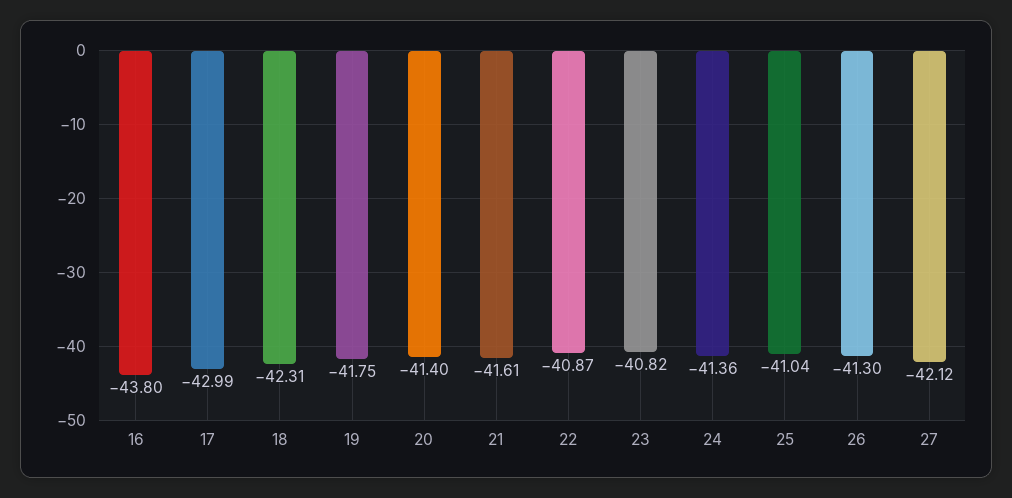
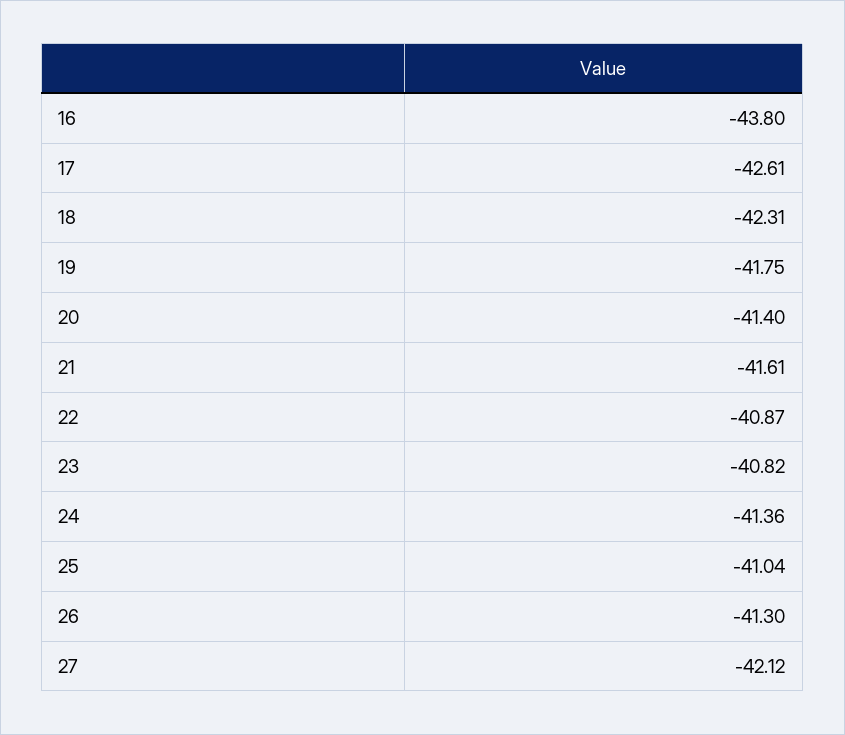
  {
    "16": -43.8,
-   "17": -42.99,
+   "17": -42.61,
    "18": -42.31,
    "19": -41.75,
    "20": -41.4,
    "21": -41.61,
    "22": -40.87,
    "23": -40.82,
    "24": -41.36,
    "25": -41.04,
    "26": -41.3,
    "27": -42.12
  }

